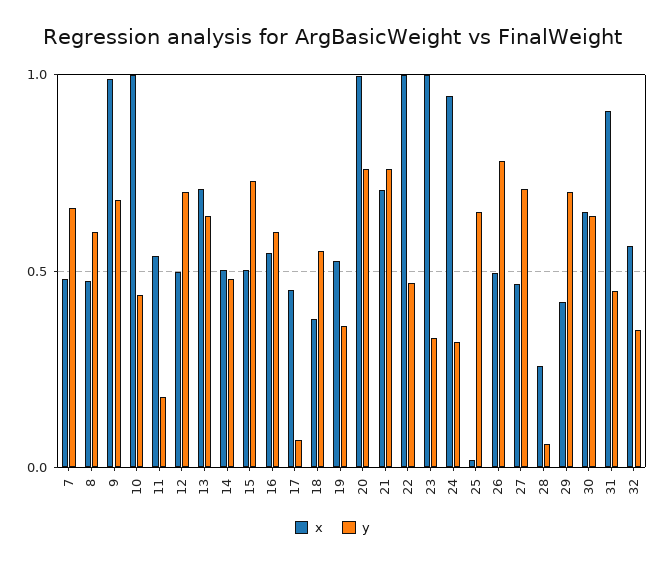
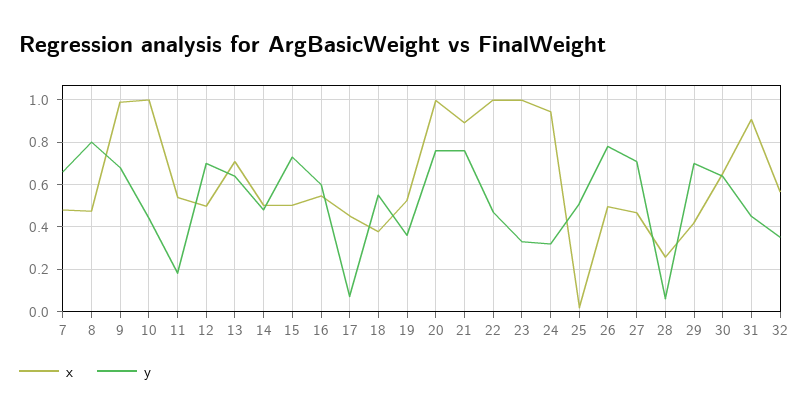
  {
    "x": {
      "7": 0.5,
      "8": 0.45,
      "9": 1,
      "10": 1,
      "11": 0.55,
      "12": 0.5,
      "13": 0.7,
      "14": 0.5,
      "15": 0.5,
      "16": 0.55,
      "17": 0.45,
      "18": 0.4,
      "19": 0.5,
      "20": 1,
-     "21": 0.7,
+     "21": 0.9,
      "22": 1,
      "23": 1,
      "24": 0.95,
      "25": 0,
      "26": 0.5,
      "27": 0.45,
      "28": 0.25,
      "29": 0.4,
      "30": 0.65,
      "31": 0.9,
      "32": 0.55
    },
    "y": {
      "7": 0.65,
-     "8": 0.6,
+     "8": 0.8,
      "9": 0.7,
      "10": 0.45,
      "11": 0.2,
      "12": 0.7,
      "13": 0.65,
      "14": 0.5,
      "15": 0.75,
      "16": 0.6,
      "17": 0.05,
      "18": 0.55,
      "19": 0.35,
      "20": 0.75,
      "21": 0.75,
      "22": 0.45,
      "23": 0.35,
      "24": 0.3,
-     "25": 0.65,
+     "25": 0.5,
      "26": 0.8,
      "27": 0.7,
      "28": 0.05,
      "29": 0.7,
      "30": 0.65,
      "31": 0.45,
      "32": 0.35
    }
  }

